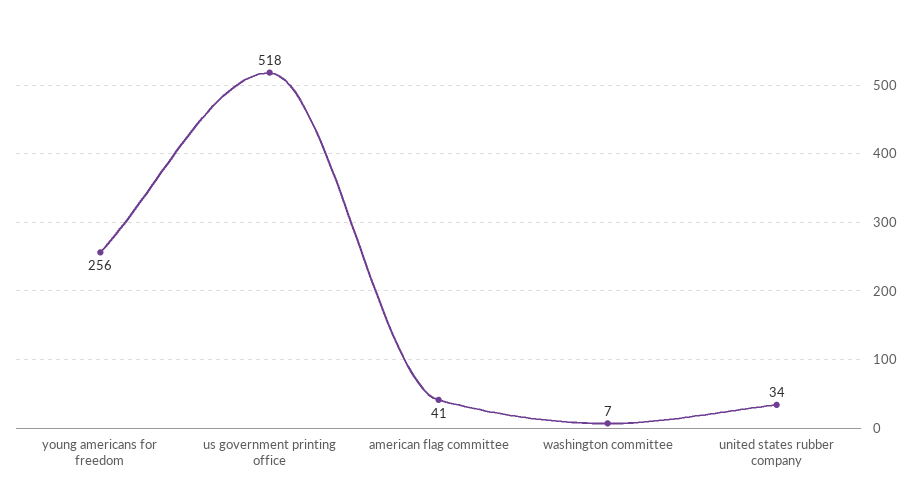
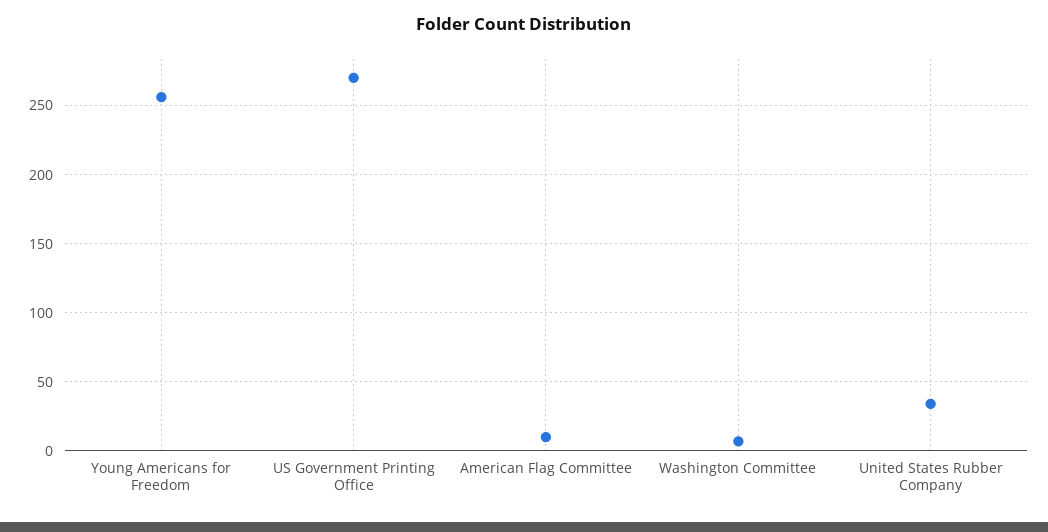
  {
    "young americans for freedom": 256,
-   "us government printing office": 518,
+   "us government printing office": 270,
-   "american flag committee": 41,
+   "american flag committee": 10,
    "washington committee": 7,
    "united states rubber company": 34
  }

